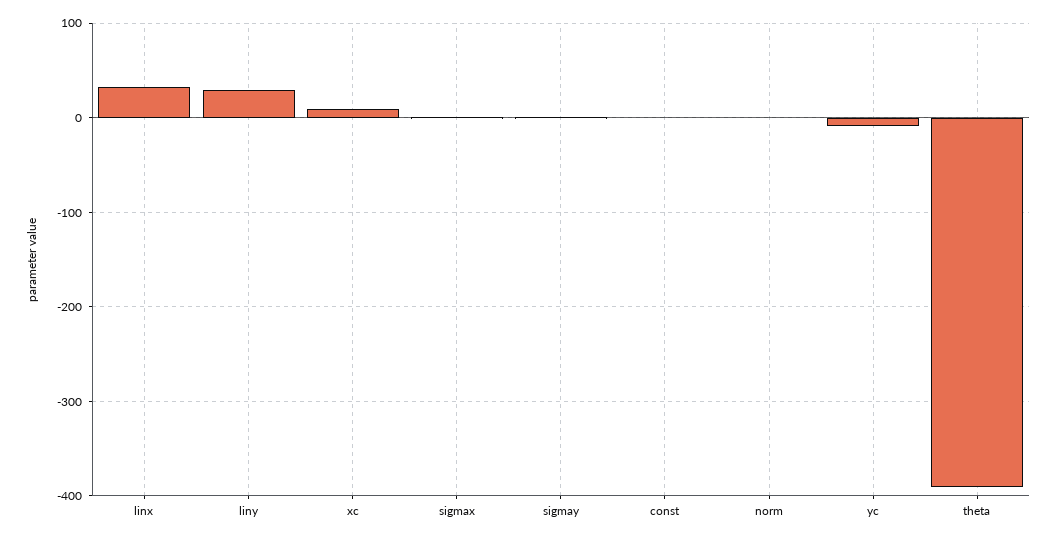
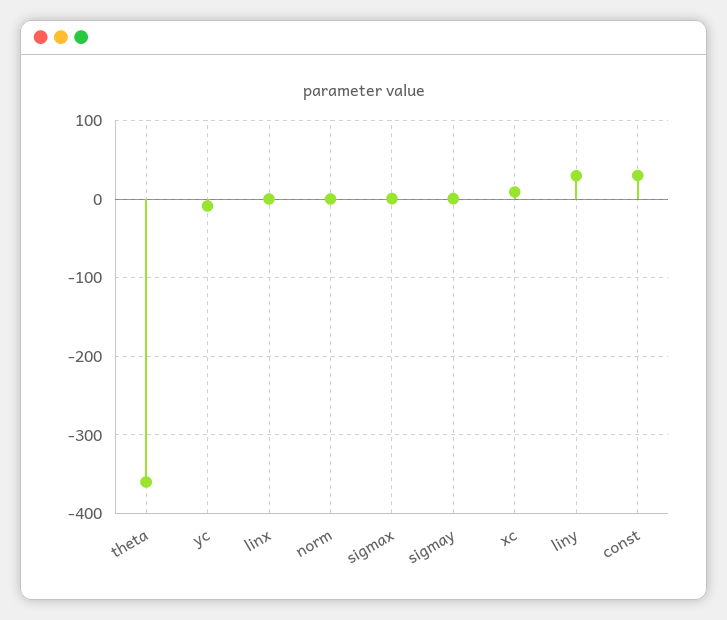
  {
-   "linx": 30,
+   "linx": 0,
    "liny": 30,
    "xc": 10,
    "sigmax": 0,
    "sigmay": 0,
-   "const": 0,
+   "const": 30,
    "norm": 0,
    "yc": -10,
-   "theta": -390
+   "theta": -360
  }

